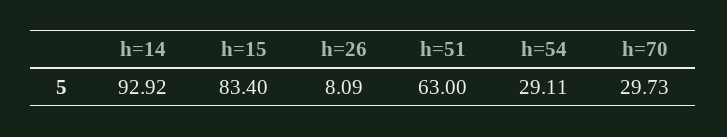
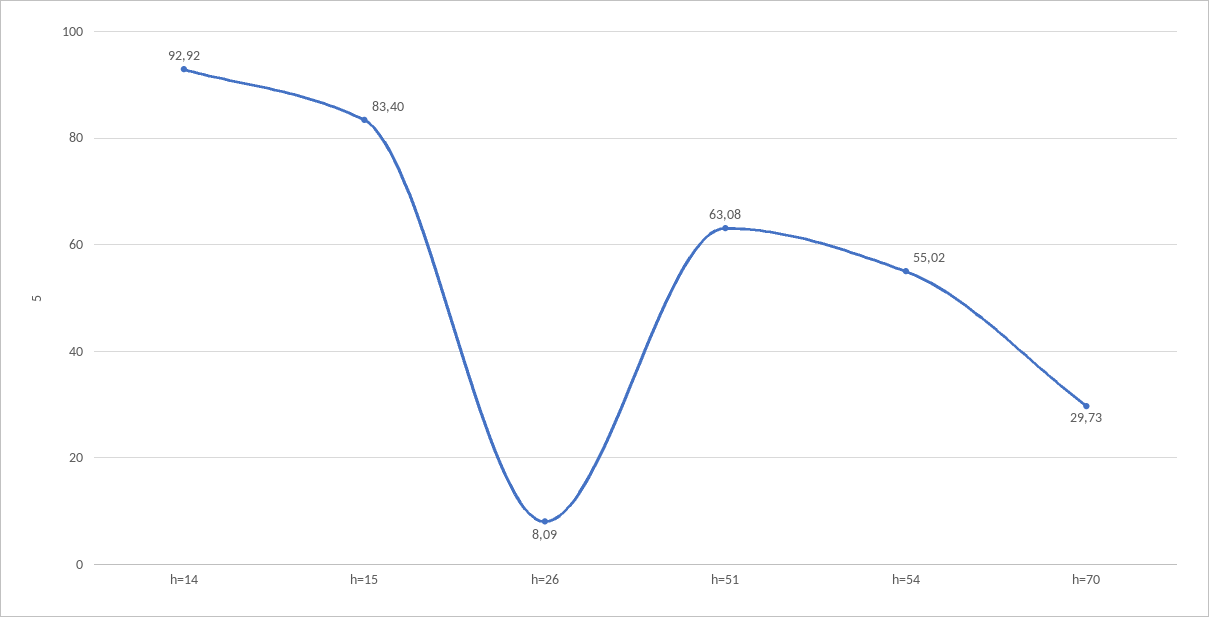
  {
    "h=14": 92.92,
    "h=15": 83.4,
    "h=26": 8.09,
-   "h=51": 63,
+   "h=51": 63.08,
-   "h=54": 29.11,
+   "h=54": 55.02,
    "h=70": 29.73
  }

